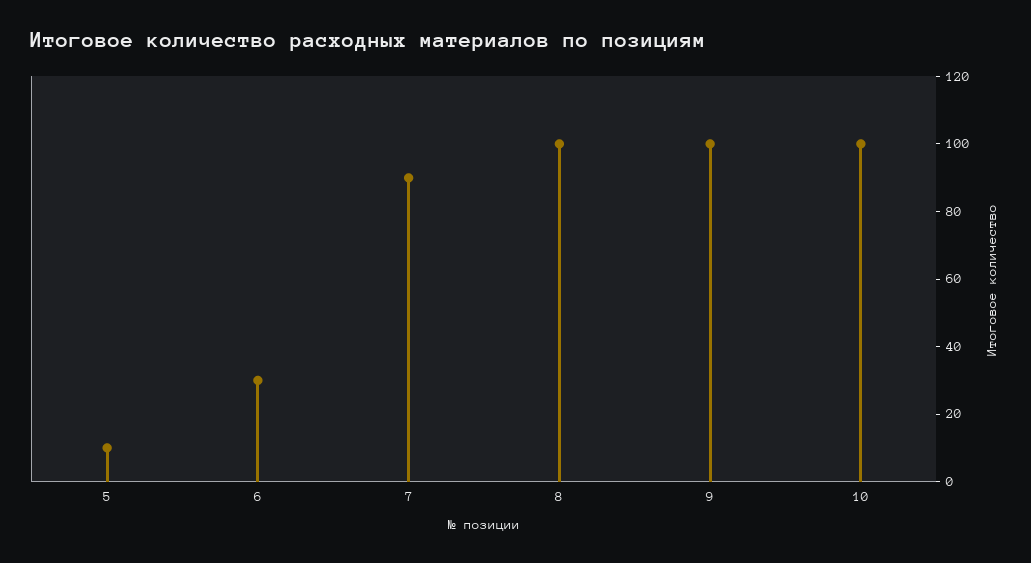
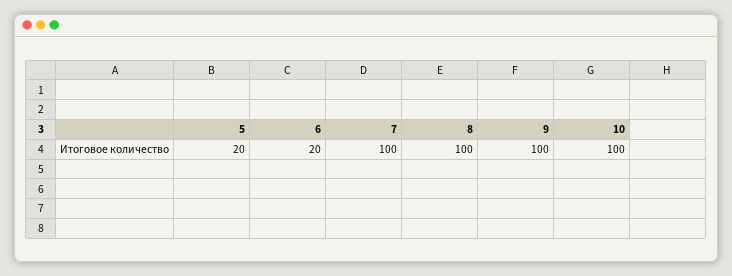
  {
-   "5": 10,
+   "5": 20,
-   "6": 30,
+   "6": 20,
-   "7": 90,
+   "7": 100,
    "8": 100,
    "9": 100,
    "10": 100
  }

